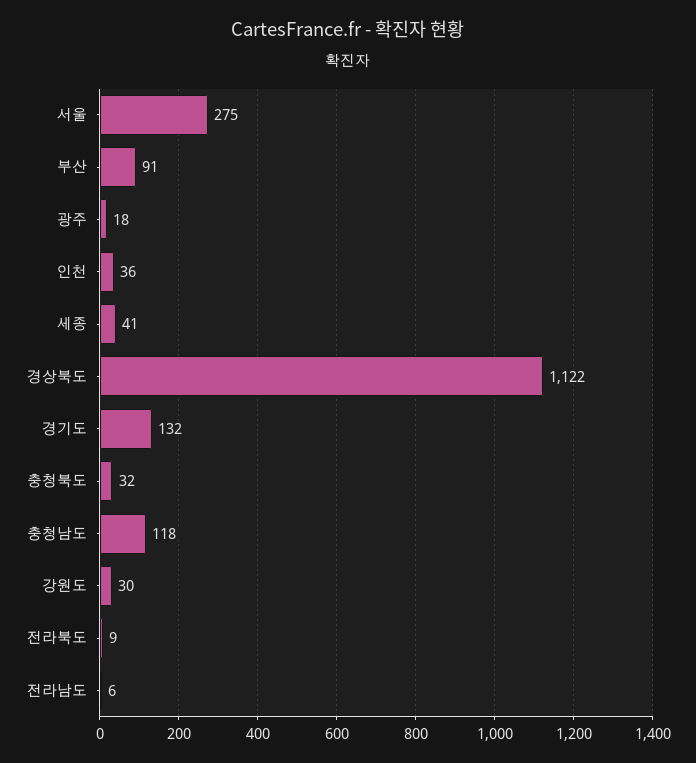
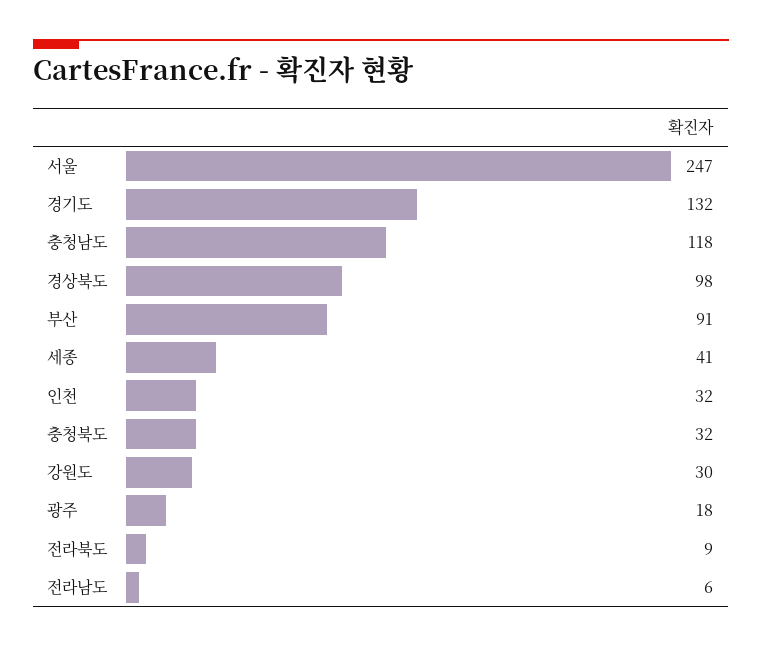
  {
-   "서울": 275,
+   "서울": 247,
    "부산": 91,
    "광주": 18,
-   "인천": 36,
+   "인천": 32,
    "세종": 41,
-   "경상북도": 1122,
+   "경상북도": 98,
    "경기도": 132,
    "충청북도": 32,
    "충청남도": 118,
    "강원도": 30,
    "전라북도": 9,
    "전라남도": 6
  }

